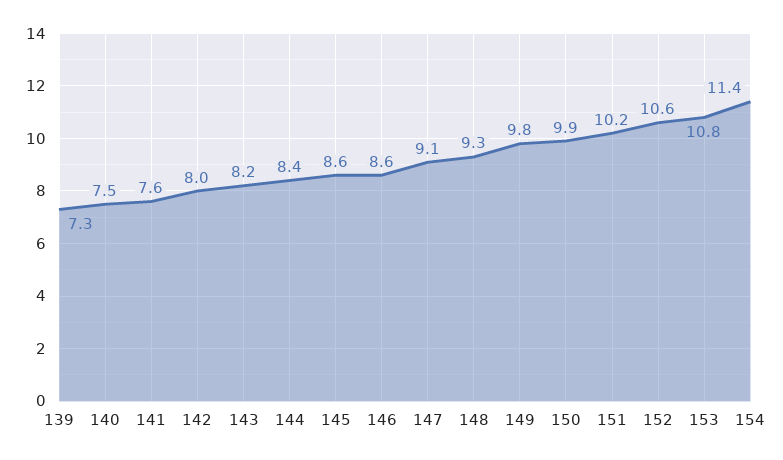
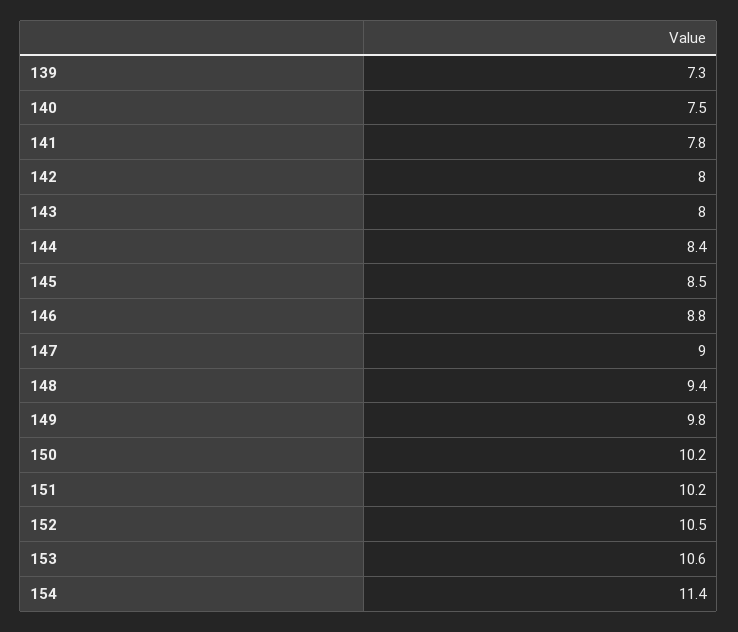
  {
    "139": 7.3,
    "140": 7.5,
-   "141": 7.6,
+   "141": 7.8,
    "142": 8,
-   "143": 8.2,
+   "143": 8,
    "144": 8.4,
-   "145": 8.6,
+   "145": 8.5,
-   "146": 8.6,
+   "146": 8.8,
-   "147": 9.1,
+   "147": 9,
-   "148": 9.3,
+   "148": 9.4,
    "149": 9.8,
-   "150": 9.9,
+   "150": 10.2,
    "151": 10.2,
-   "152": 10.6,
+   "152": 10.5,
-   "153": 10.8,
+   "153": 10.6,
    "154": 11.4
  }

